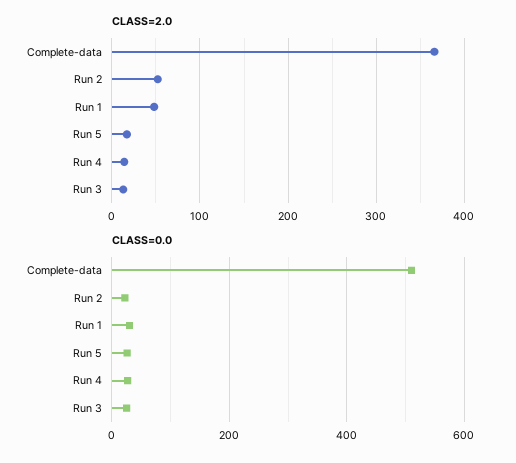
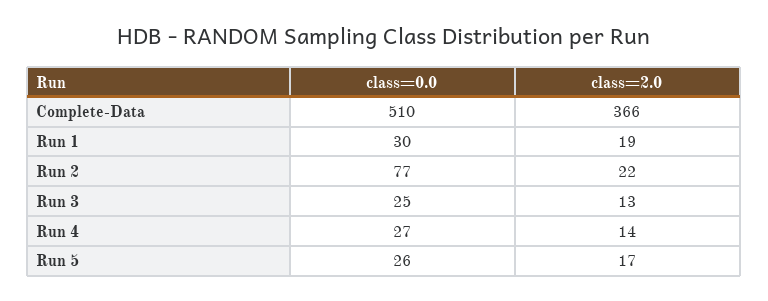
  {
    "CLASS=2.0": {
      "Complete-data": 366,
-     "Run 2": 50,
+     "Run 2": 22,
-     "Run 1": 50,
+     "Run 1": 19,
      "Run 5": 17,
      "Run 4": 14,
      "Run 3": 13
    },
    "CLASS=0.0": {
      "Complete-data": 510,
-     "Run 2": 20,
+     "Run 2": 77,
      "Run 1": 30,
      "Run 5": 26,
      "Run 4": 27,
      "Run 3": 25
    }
  }

